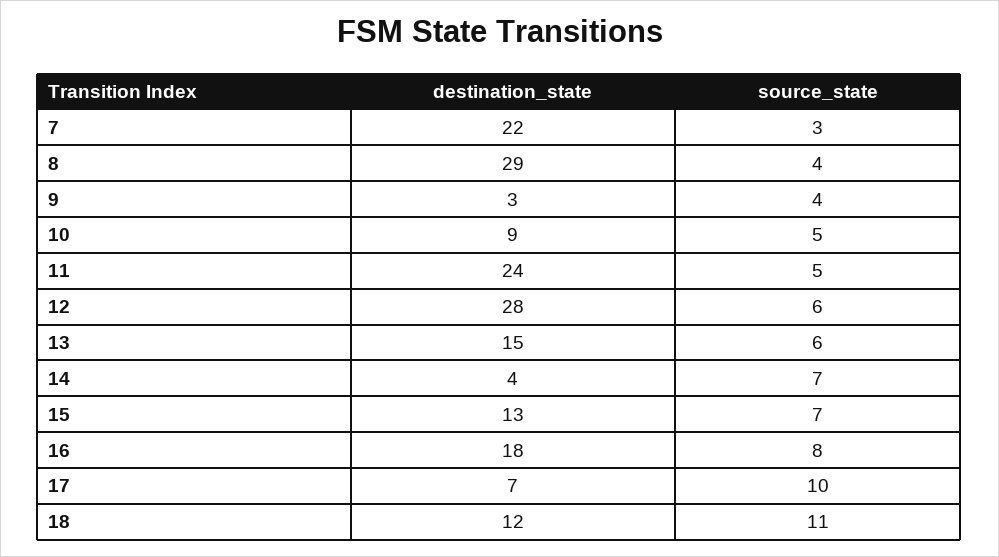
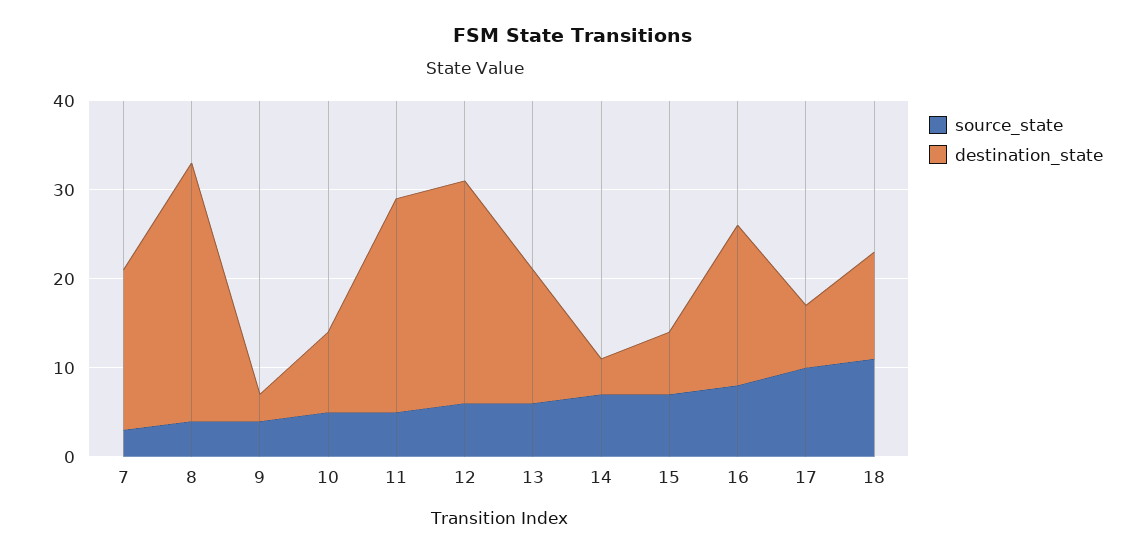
  {
    "destination_state": {
-     "7": 22,
+     "7": 18,
      "8": 29,
      "9": 3,
      "10": 9,
      "11": 24,
-     "12": 28,
+     "12": 25,
      "13": 15,
      "14": 4,
-     "15": 13,
+     "15": 7,
      "16": 18,
      "17": 7,
      "18": 12
    },
    "source_state": {
      "7": 3,
      "8": 4,
      "9": 4,
      "10": 5,
      "11": 5,
      "12": 6,
      "13": 6,
      "14": 7,
      "15": 7,
      "16": 8,
      "17": 10,
      "18": 11
    }
  }

